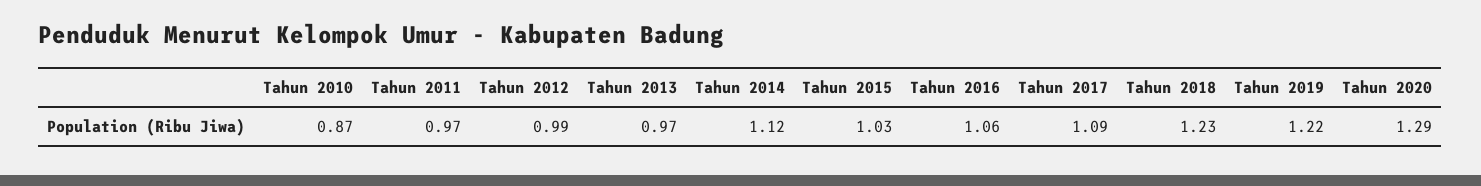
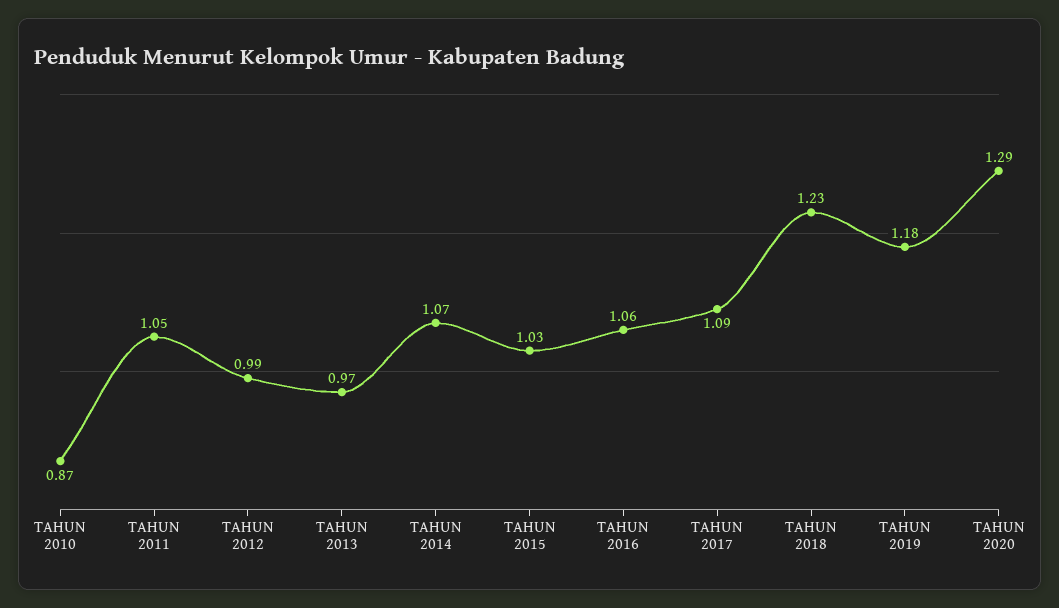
  {
    "Tahun 2010": 0.87,
-   "Tahun 2011": 0.97,
+   "Tahun 2011": 1.05,
    "Tahun 2012": 0.99,
    "Tahun 2013": 0.97,
-   "Tahun 2014": 1.12,
+   "Tahun 2014": 1.07,
    "Tahun 2015": 1.03,
    "Tahun 2016": 1.06,
    "Tahun 2017": 1.09,
    "Tahun 2018": 1.23,
-   "Tahun 2019": 1.22,
+   "Tahun 2019": 1.18,
    "Tahun 2020": 1.29
  }

